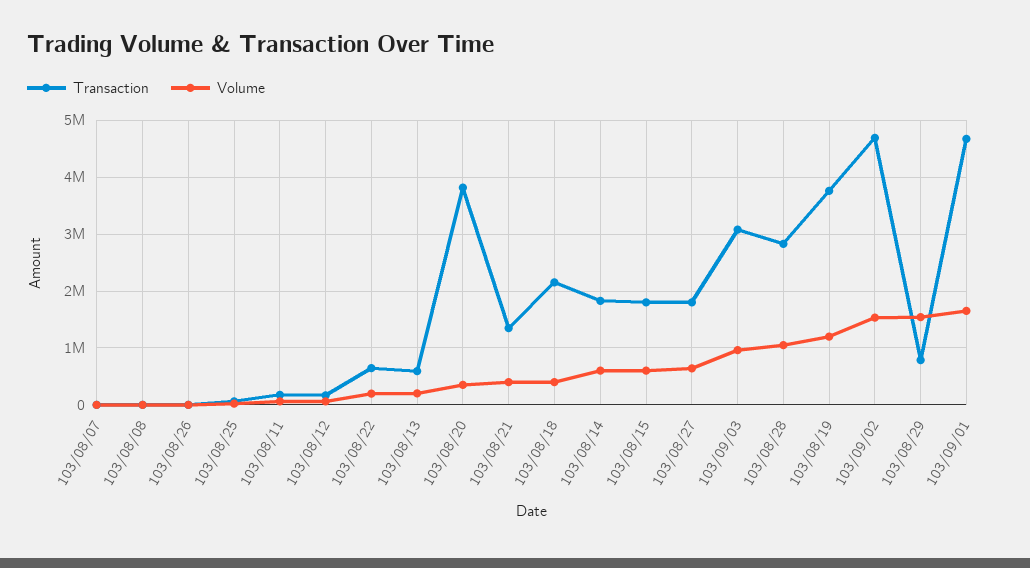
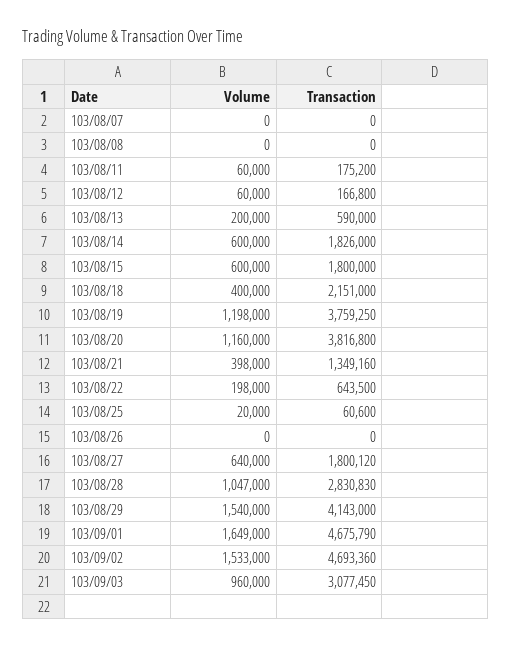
  {
    "Transaction": {
      "103/08/07": 0,
      "103/08/08": 0,
      "103/08/26": 0,
      "103/08/25": 60600,
      "103/08/11": 175200,
      "103/08/12": 166800,
      "103/08/22": 643500,
      "103/08/13": 590000,
      "103/08/20": 3816800,
      "103/08/21": 1349160,
      "103/08/18": 2151000,
      "103/08/14": 1826000,
      "103/08/15": 1800000,
      "103/08/27": 1800120,
      "103/09/03": 3077450,
      "103/08/28": 2830830,
      "103/08/19": 3759250,
      "103/09/02": 4693360,
-     "103/08/29": 800000,
+     "103/08/29": 4143000,
      "103/09/01": 4675790
    },
    "Volume": {
      "103/08/07": 0,
      "103/08/08": 0,
      "103/08/26": 0,
      "103/08/25": 20000,
      "103/08/11": 60000,
      "103/08/12": 60000,
      "103/08/22": 198000,
      "103/08/13": 200000,
-     "103/08/20": 400000,
+     "103/08/20": 1160000,
      "103/08/21": 398000,
      "103/08/18": 400000,
      "103/08/14": 600000,
      "103/08/15": 600000,
      "103/08/27": 640000,
      "103/09/03": 960000,
      "103/08/28": 1047000,
      "103/08/19": 1198000,
      "103/09/02": 1533000,
      "103/08/29": 1540000,
      "103/09/01": 1649000
    }
  }

